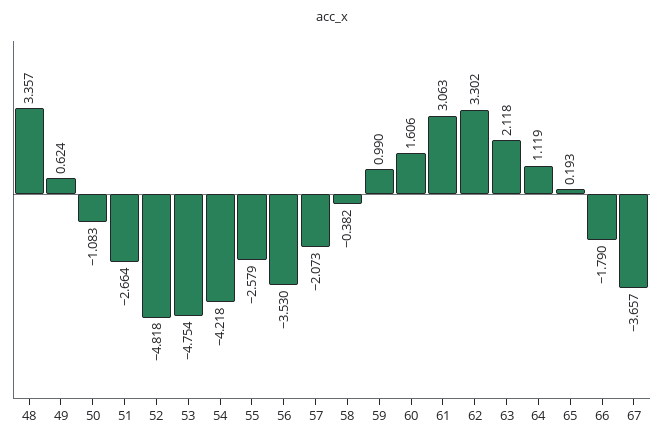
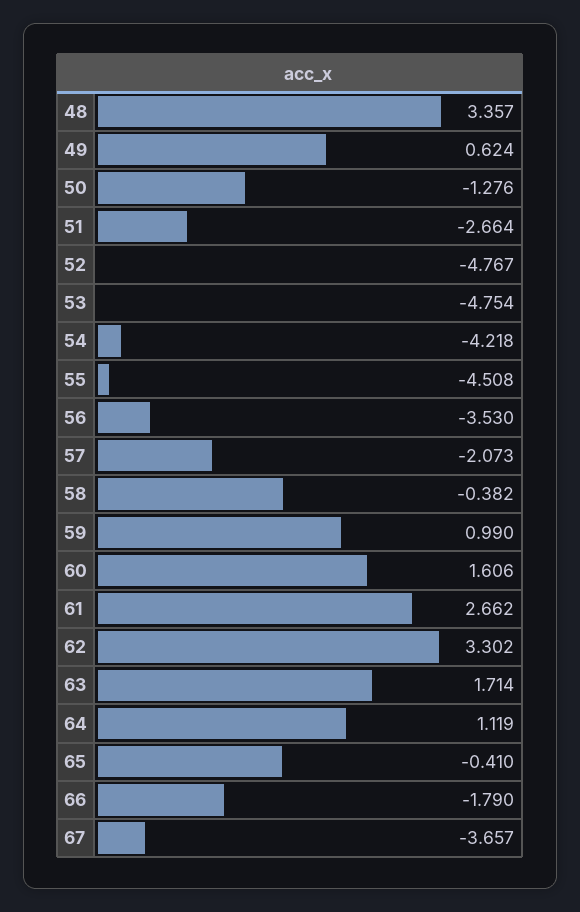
  {
    "48": 3.357,
    "49": 0.624,
-   "50": -1.083,
+   "50": -1.276,
    "51": -2.664,
-   "52": -4.818,
+   "52": -4.767,
    "53": -4.754,
    "54": -4.218,
-   "55": -2.579,
+   "55": -4.508,
    "56": -3.53,
    "57": -2.073,
    "58": -0.382,
    "59": 0.99,
    "60": 1.606,
-   "61": 3.063,
+   "61": 2.662,
    "62": 3.302,
-   "63": 2.118,
+   "63": 1.714,
    "64": 1.119,
-   "65": 0.193,
+   "65": -0.41,
    "66": -1.79,
    "67": -3.657
  }

